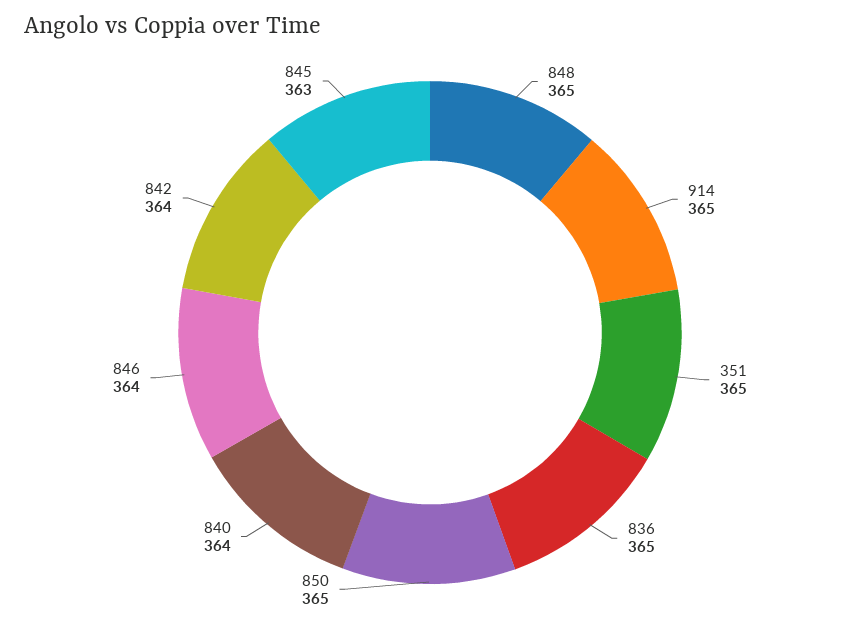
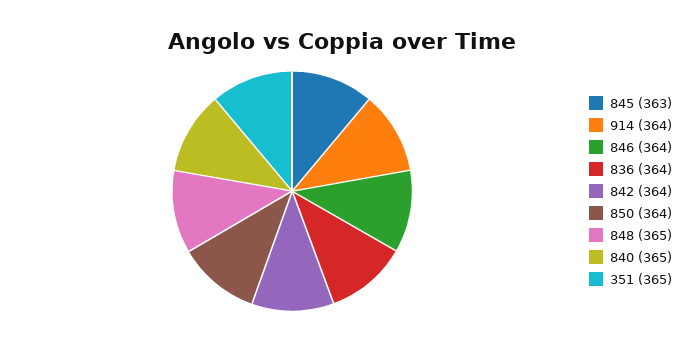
  {
    "848": 365,
-   "914": 365,
+   "914": 364,
    "351": 365,
-   "836": 365,
+   "836": 364,
-   "850": 365,
+   "850": 364,
-   "840": 364,
+   "840": 365,
    "846": 364,
    "842": 364,
    "845": 363
  }

